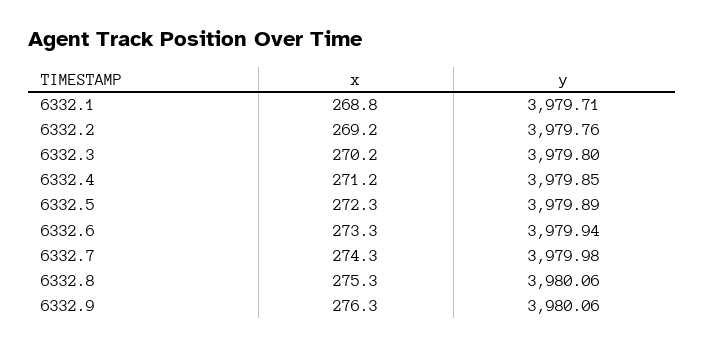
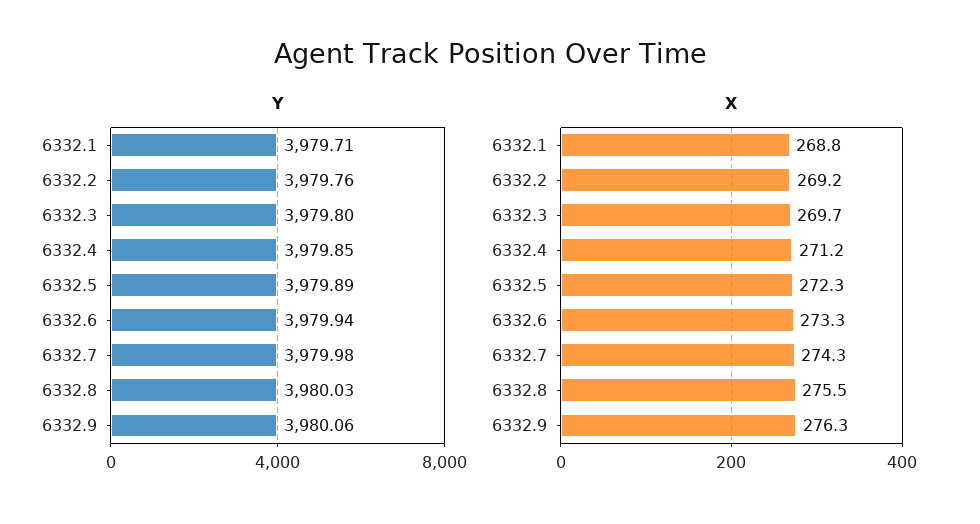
  {
    "x": {
      "6332.1": 268.8,
      "6332.2": 269.2,
-     "6332.3": 270.2,
+     "6332.3": 269.7,
      "6332.4": 271.2,
      "6332.5": 272.3,
      "6332.6": 273.3,
      "6332.7": 274.3,
-     "6332.8": 275.3,
+     "6332.8": 275.5,
      "6332.9": 276.3
    },
    "y": {
      "6332.1": 3979.71,
      "6332.2": 3979.76,
      "6332.3": 3979.8,
      "6332.4": 3979.85,
      "6332.5": 3979.89,
      "6332.6": 3979.94,
      "6332.7": 3979.98,
-     "6332.8": 3980.06,
+     "6332.8": 3980.03,
      "6332.9": 3980.06
    }
  }

